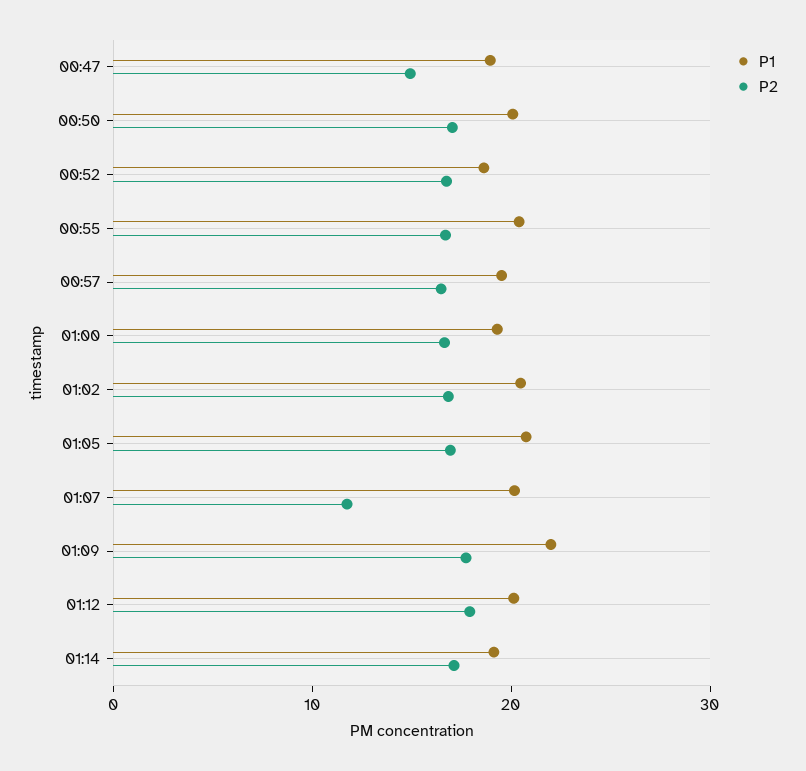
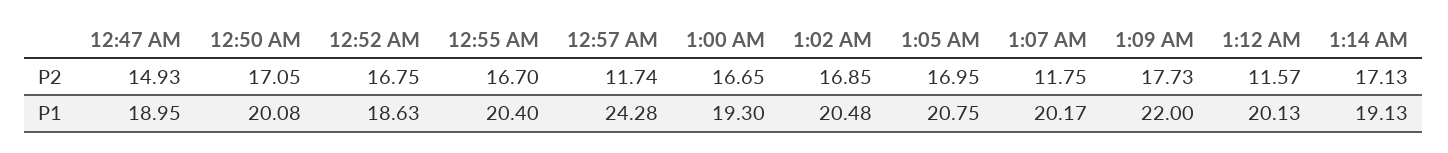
  {
    "P1": {
      "00:47": 18.95,
      "00:50": 20.08,
      "00:52": 18.63,
      "00:55": 20.4,
-     "00:57": 20,
+     "00:57": 24.28,
      "01:00": 19.3,
      "01:02": 20.48,
      "01:05": 20.75,
      "01:07": 20.17,
      "01:09": 22,
      "01:12": 20.13,
      "01:14": 19.13
    },
    "P2": {
      "00:47": 14.93,
      "00:50": 17.05,
      "00:52": 16.75,
      "00:55": 16.7,
-     "00:57": 16,
+     "00:57": 11.74,
      "01:00": 16.65,
      "01:02": 16.85,
      "01:05": 16.95,
      "01:07": 11.75,
      "01:09": 17.73,
-     "01:12": 18,
+     "01:12": 11.57,
      "01:14": 17.13
    }
  }

